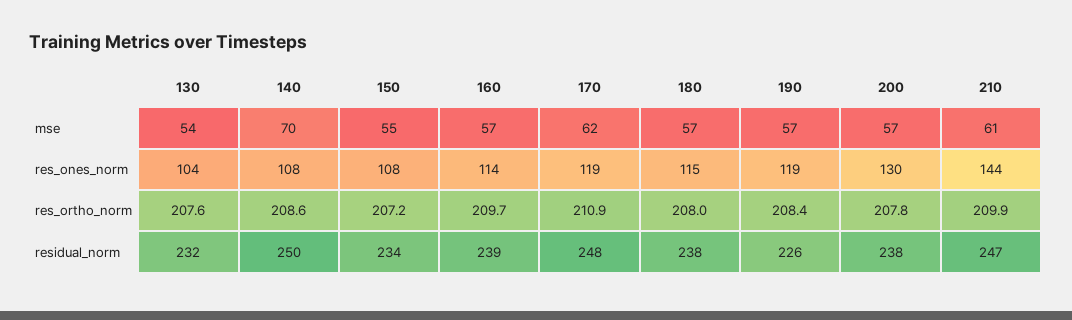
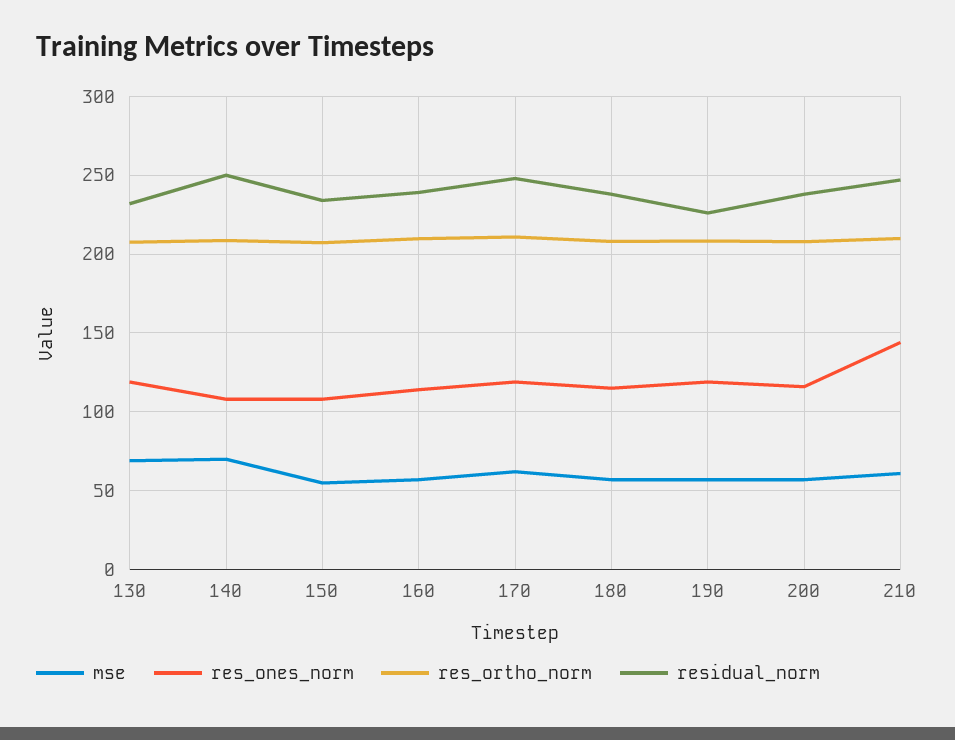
  {
    "mse": {
-     "130": 54,
+     "130": 70,
      "140": 70,
      "150": 55,
      "160": 57,
      "170": 62,
      "180": 57,
      "190": 57,
      "200": 57,
      "210": 61
    },
    "res_ones_norm": {
-     "130": 104,
+     "130": 120,
      "140": 108,
      "150": 108,
      "160": 114,
      "170": 119,
      "180": 115,
      "190": 119,
-     "200": 130,
+     "200": 115,
      "210": 144
    },
    "res_ortho_norm": {
      "130": 207.6,
      "140": 208.6,
      "150": 207.2,
      "160": 209.7,
      "170": 210.9,
      "180": 208,
      "190": 208.4,
      "200": 207.8,
      "210": 209.9
    },
    "residual_norm": {
      "130": 232,
      "140": 250,
      "150": 234,
      "160": 239,
      "170": 248,
      "180": 238,
      "190": 226,
      "200": 238,
      "210": 247
    }
  }

